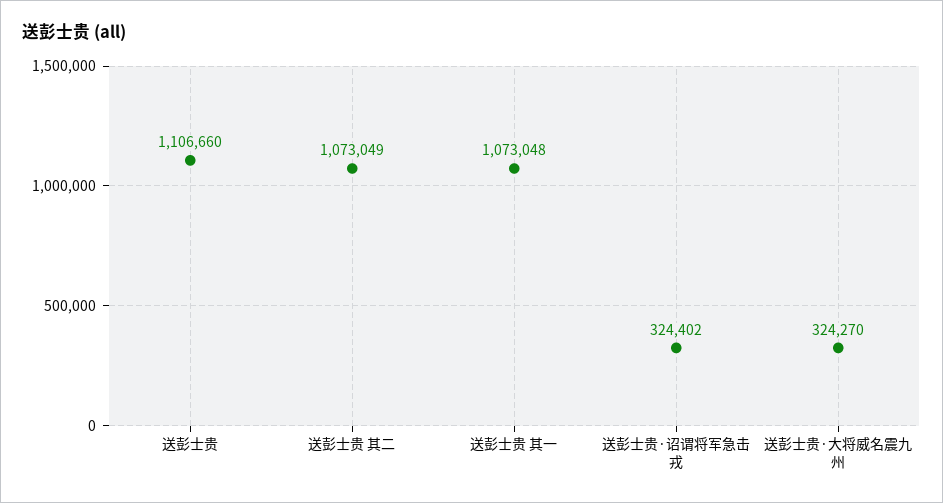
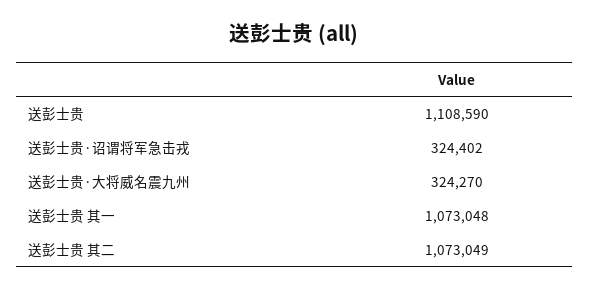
  {
-   "送彭士贵": 1106660,
+   "送彭士贵": 1108590,
    "送彭士贵 其二": 1073049,
    "送彭士贵 其一": 1073048,
    "送彭士贵·诏谓将军急击戎": 324402,
    "送彭士贵·大将威名震九州": 324270
  }

